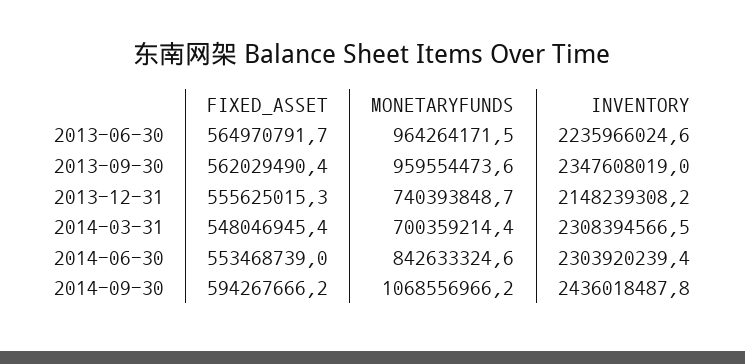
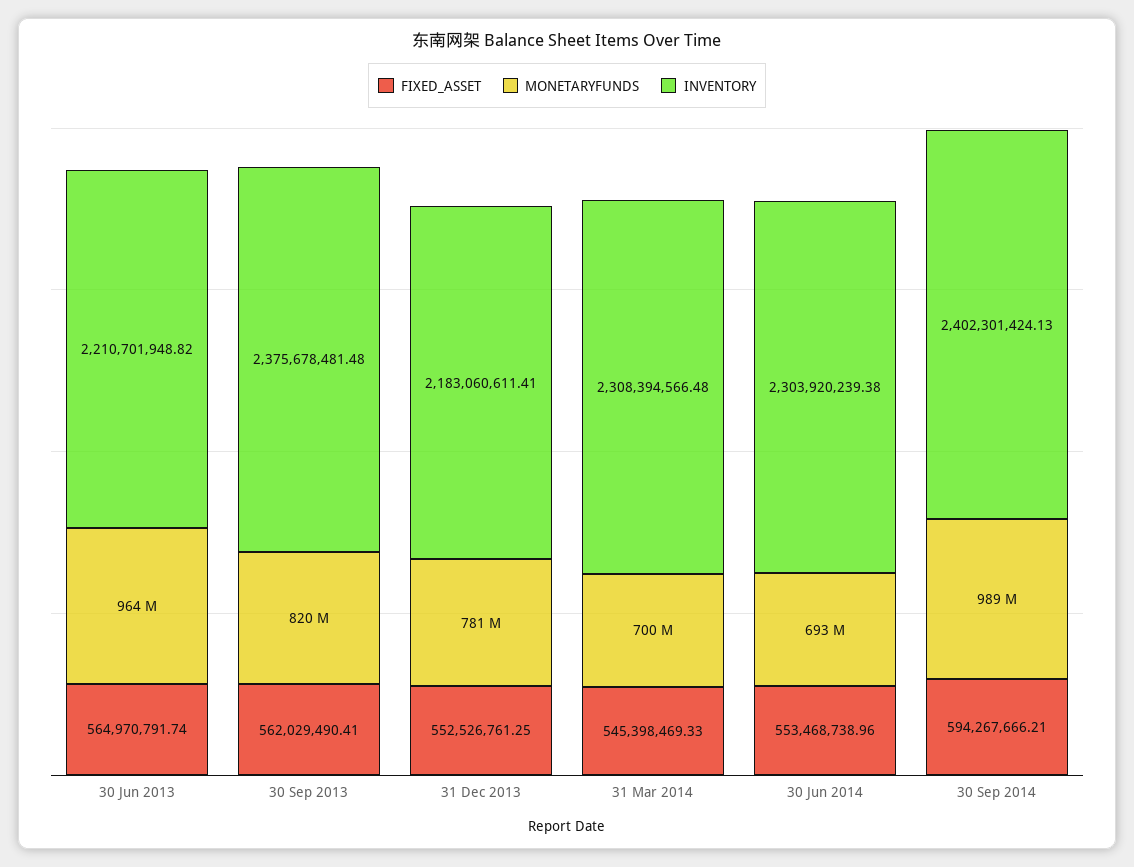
  {
    "FIXED_ASSET": {
      "2013-06-30": 564970791.74,
      "2013-09-30": 562029490.41,
-     "2013-12-31": 555625015.3,
+     "2013-12-31": 552526761.25,
-     "2014-03-31": 548046945.4,
+     "2014-03-31": 545398469.33,
      "2014-06-30": 553468738.96,
      "2014-09-30": 594267666.21
    },
    "MONETARYFUNDS": {
      "2013-06-30": 964264171.5,
-     "2013-09-30": 959554473.6,
+     "2013-09-30": 820000000,
-     "2013-12-31": 740393848.7,
+     "2013-12-31": 781000000,
      "2014-03-31": 700359214.4,
-     "2014-06-30": 842633324.6,
+     "2014-06-30": 693000000,
-     "2014-09-30": 1068556966.2
+     "2014-09-30": 989000000
    },
    "INVENTORY": {
-     "2013-06-30": 2235966024.6,
+     "2013-06-30": 2210701948.82,
-     "2013-09-30": 2347608019,
+     "2013-09-30": 2375678481.48,
-     "2013-12-31": 2148239308.2,
+     "2013-12-31": 2183060611.41,
      "2014-03-31": 2308394566.48,
      "2014-06-30": 2303920239.38,
-     "2014-09-30": 2436018487.8
+     "2014-09-30": 2402301424.13
    }
  }

